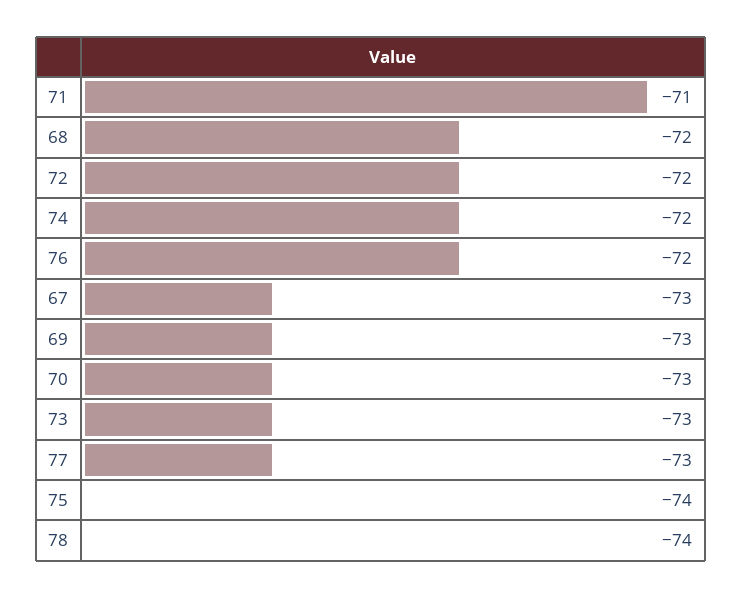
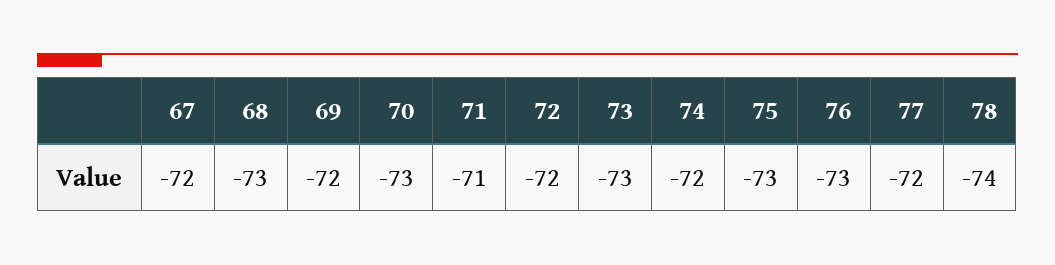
  {
    "71": -71,
-   "68": -72,
+   "68": -73,
    "72": -72,
    "74": -72,
-   "76": -72,
+   "76": -73,
-   "67": -73,
+   "67": -72,
-   "69": -73,
+   "69": -72,
    "70": -73,
    "73": -73,
-   "77": -73,
+   "77": -72,
-   "75": -74,
+   "75": -73,
    "78": -74
  }

